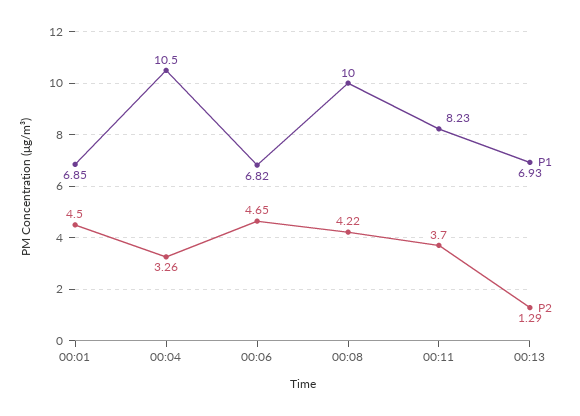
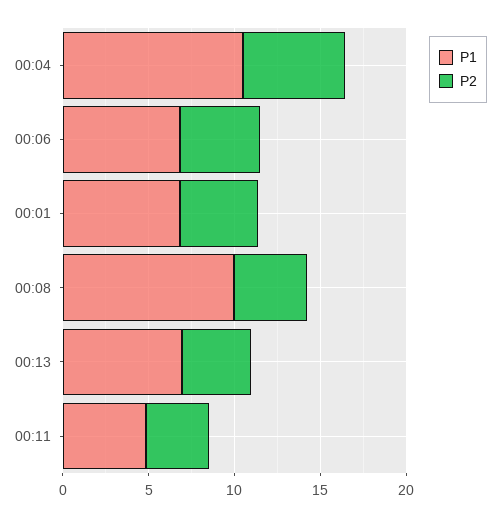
  {
    "P1": {
      "00:01": 6.85,
      "00:04": 10.5,
      "00:06": 6.82,
      "00:08": 10,
-     "00:11": 8.23,
+     "00:11": 5,
      "00:13": 6.93
    },
    "P2": {
      "00:01": 4.5,
-     "00:04": 3.26,
+     "00:04": 6,
      "00:06": 4.65,
      "00:08": 4.22,
      "00:11": 3.7,
-     "00:13": 1.29
+     "00:13": 4
    }
  }

